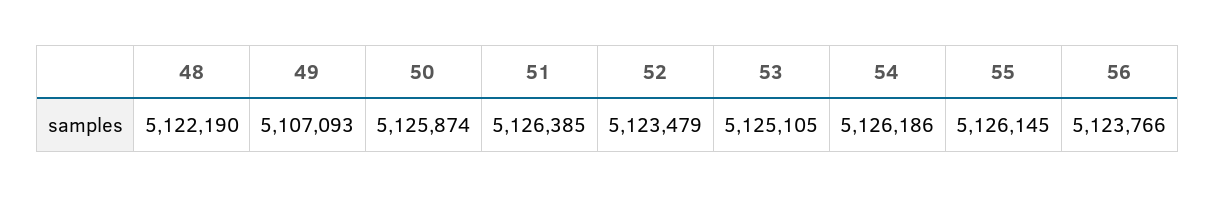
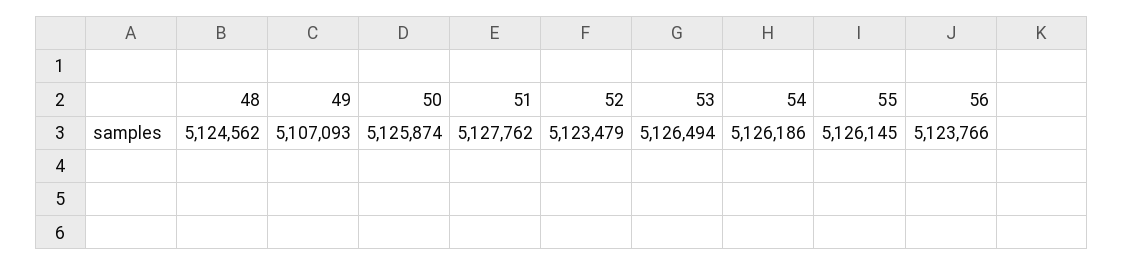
  {
-   "48": 5122190,
+   "48": 5124562,
    "49": 5107093,
    "50": 5125874,
-   "51": 5126385,
+   "51": 5127762,
    "52": 5123479,
-   "53": 5125105,
+   "53": 5126494,
    "54": 5126186,
    "55": 5126145,
    "56": 5123766
  }

